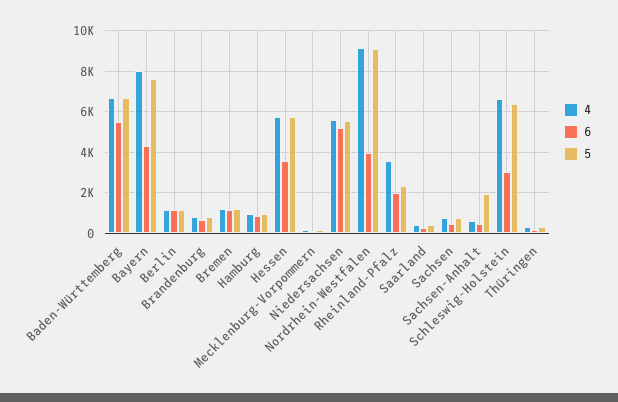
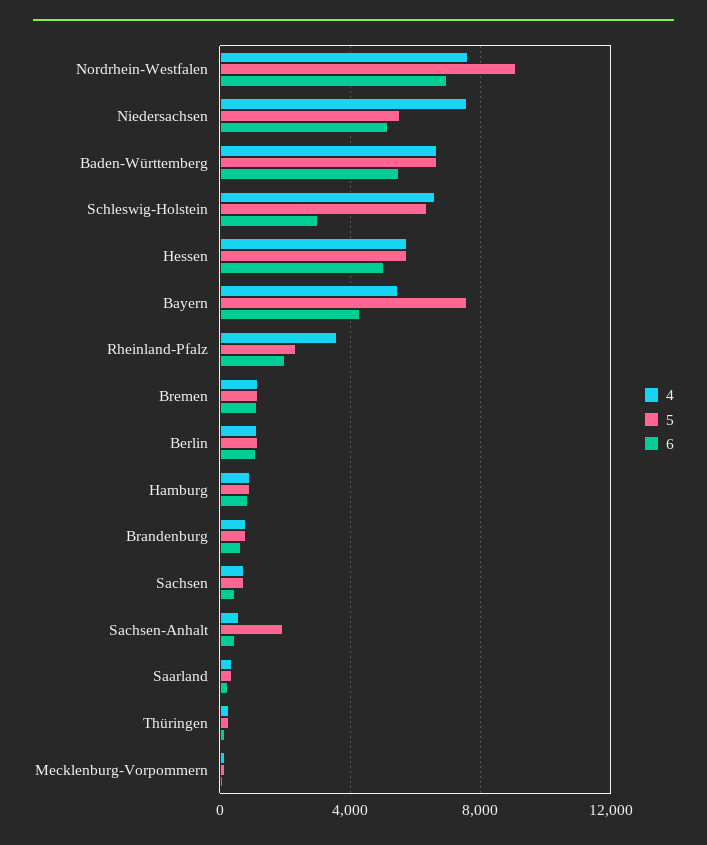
  {
    "4": {
      "Baden-Württemberg": 6500,
-     "Bayern": 8000,
+     "Bayern": 5500,
      "Berlin": 1000,
      "Brandenburg": 1000,
      "Bremen": 1000,
      "Hamburg": 1000,
      "Hessen": 5500,
      "Mecklenburg-Vorpommern": 0,
-     "Niedersachsen": 5500,
+     "Niedersachsen": 7500,
-     "Nordrhein-Westfalen": 9000,
+     "Nordrhein-Westfalen": 7500,
      "Rheinland-Pfalz": 3500,
      "Saarland": 500,
      "Sachsen": 500,
      "Sachsen-Anhalt": 500,
      "Schleswig-Holstein": 6500,
      "Thüringen": 500
    },
    "6": {
      "Baden-Württemberg": 5500,
      "Bayern": 4500,
      "Berlin": 1000,
      "Brandenburg": 500,
      "Bremen": 1000,
      "Hamburg": 1000,
-     "Hessen": 3500,
+     "Hessen": 5000,
      "Mecklenburg-Vorpommern": 0,
      "Niedersachsen": 5000,
-     "Nordrhein-Westfalen": 4000,
+     "Nordrhein-Westfalen": 7000,
      "Rheinland-Pfalz": 2000,
      "Saarland": 0,
      "Sachsen": 500,
      "Sachsen-Anhalt": 500,
      "Schleswig-Holstein": 3000,
      "Thüringen": 0
    },
    "5": {
      "Baden-Württemberg": 6500,
      "Bayern": 7500,
      "Berlin": 1000,
      "Brandenburg": 1000,
      "Bremen": 1000,
      "Hamburg": 1000,
      "Hessen": 5500,
      "Mecklenburg-Vorpommern": 0,
      "Niedersachsen": 5500,
      "Nordrhein-Westfalen": 9000,
      "Rheinland-Pfalz": 2500,
      "Saarland": 500,
      "Sachsen": 500,
      "Sachsen-Anhalt": 2000,
      "Schleswig-Holstein": 6500,
      "Thüringen": 500
    }
  }

